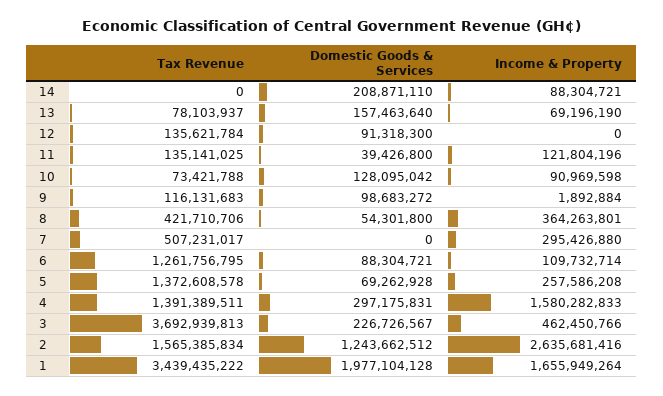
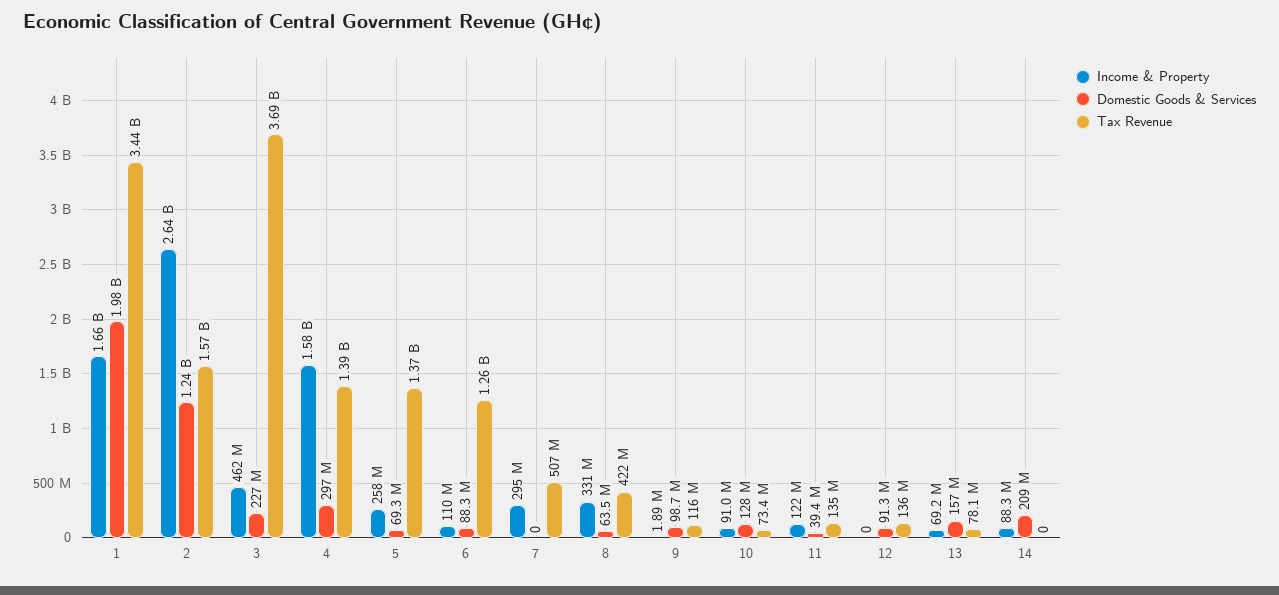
  {
    "Tax Revenue": {
      "14": 0,
      "13": 78103937,
      "12": 135621784,
      "11": 135141025,
      "10": 73421788,
      "9": 116131683,
      "8": 421710706,
      "7": 507231017,
      "6": 1261756795,
      "5": 1372608578,
      "4": 1391389511,
      "3": 3692939813,
      "2": 1565385834,
      "1": 3439435222
    },
    "Domestic Goods & Services": {
      "14": 208871110,
      "13": 157463640,
      "12": 91318300,
      "11": 39426800,
      "10": 128095042,
      "9": 98683272,
-     "8": 54301800,
+     "8": 63500000,
      "7": 0,
      "6": 88304721,
      "5": 69262928,
      "4": 297175831,
      "3": 226726567,
      "2": 1243662512,
      "1": 1977104128
    },
    "Income & Property": {
      "14": 88304721,
      "13": 69196190,
      "12": 0,
      "11": 121804196,
      "10": 90969598,
      "9": 1892884,
-     "8": 364263801,
+     "8": 331000000,
      "7": 295426880,
      "6": 109732714,
      "5": 257586208,
      "4": 1580282833,
      "3": 462450766,
      "2": 2635681416,
      "1": 1655949264
    }
  }

